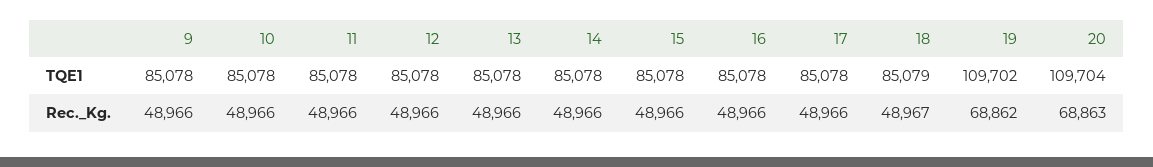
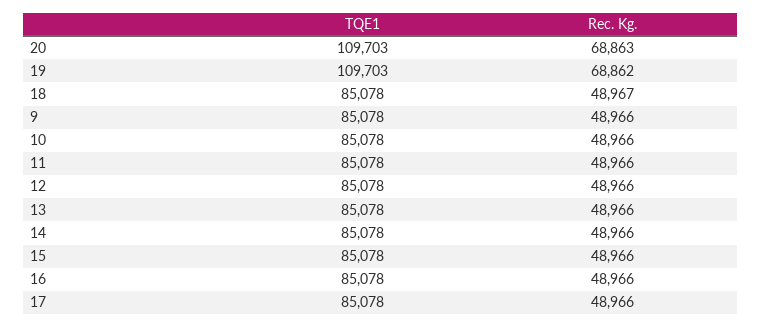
  {
    "9": {
      "TQE1": 85078,
      "Rec._Kg.": 48966
    },
    "10": {
      "TQE1": 85078,
      "Rec._Kg.": 48966
    },
    "11": {
      "TQE1": 85078,
      "Rec._Kg.": 48966
    },
    "12": {
      "TQE1": 85078,
      "Rec._Kg.": 48966
    },
    "13": {
      "TQE1": 85078,
      "Rec._Kg.": 48966
    },
    "14": {
      "TQE1": 85078,
      "Rec._Kg.": 48966
    },
    "15": {
      "TQE1": 85078,
      "Rec._Kg.": 48966
    },
    "16": {
      "TQE1": 85078,
      "Rec._Kg.": 48966
    },
    "17": {
      "TQE1": 85078,
      "Rec._Kg.": 48966
    },
    "18": {
-     "TQE1": 85079,
+     "TQE1": 85078,
      "Rec._Kg.": 48967
    },
    "19": {
-     "TQE1": 109702,
+     "TQE1": 109703,
      "Rec._Kg.": 68862
    },
    "20": {
-     "TQE1": 109704,
+     "TQE1": 109703,
      "Rec._Kg.": 68863
    }
  }

